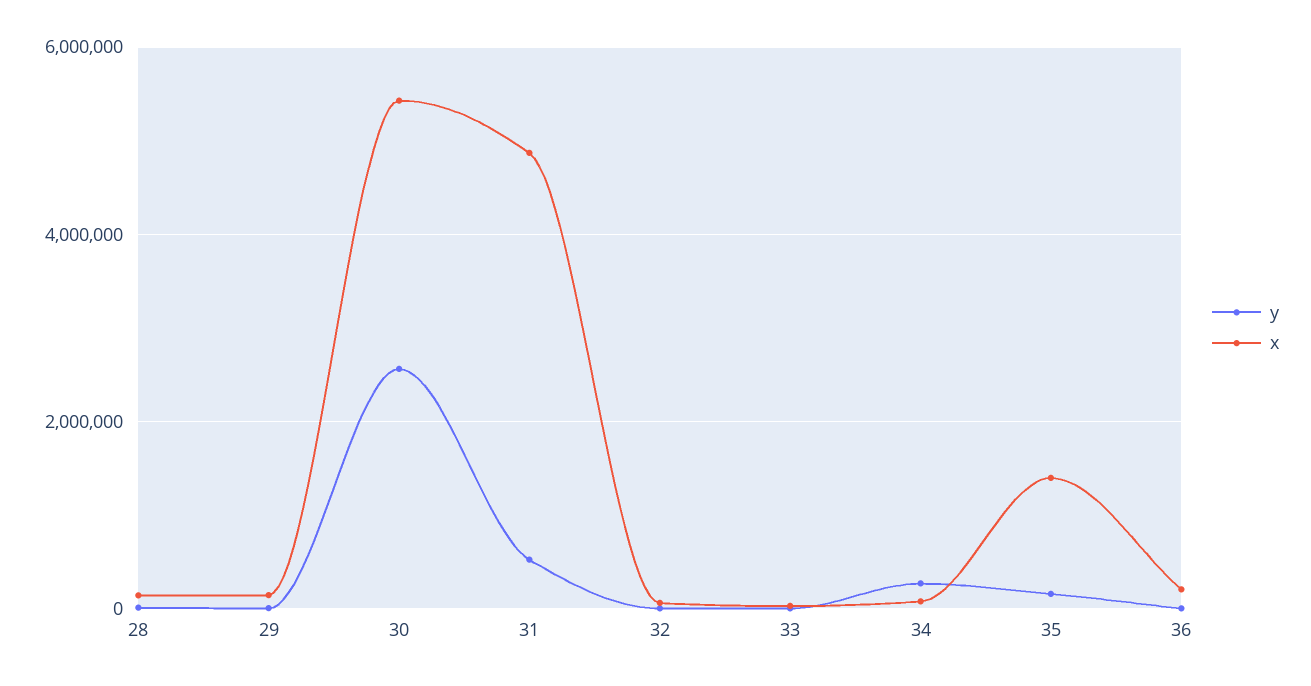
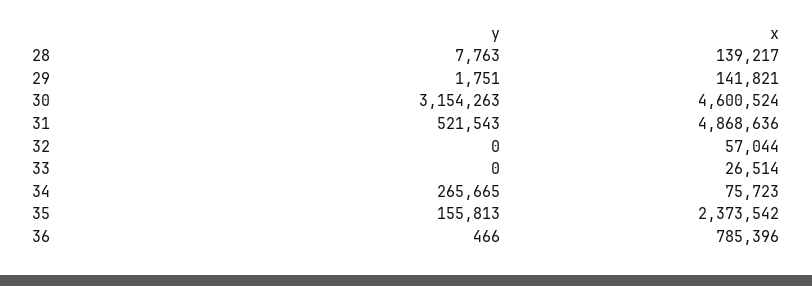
  {
    "y": {
      "28": 7763,
      "29": 1751,
-     "30": 2600000,
+     "30": 3154263,
      "31": 521543,
      "32": 0,
      "33": 0,
      "34": 265665,
      "35": 155813,
      "36": 466
    },
    "x": {
      "28": 139217,
      "29": 141821,
-     "30": 5400000,
+     "30": 4600524,
      "31": 4868636,
      "32": 57044,
      "33": 26514,
      "34": 75723,
-     "35": 1400000,
+     "35": 2373542,
-     "36": 200000
+     "36": 785396
    }
  }

